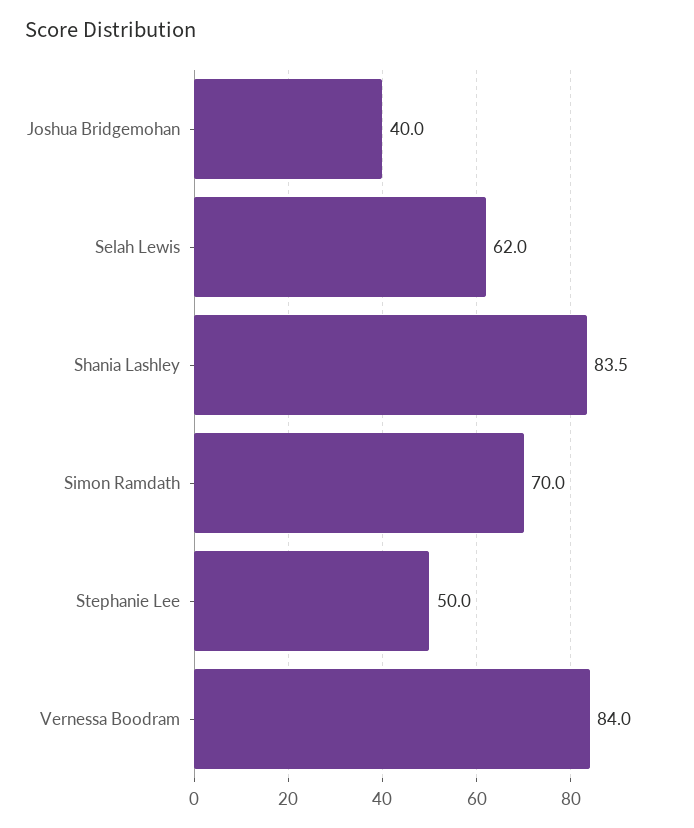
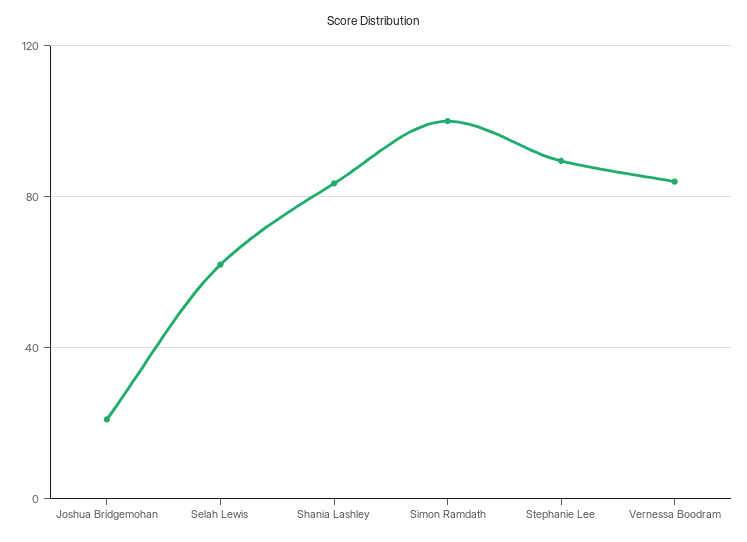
  {
-   "Joshua Bridgemohan": 40,
+   "Joshua Bridgemohan": 20,
    "Selah Lewis": 62,
    "Shania Lashley": 83.5,
-   "Simon Ramdath": 70,
+   "Simon Ramdath": 100,
-   "Stephanie Lee": 50,
+   "Stephanie Lee": 90,
    "Vernessa Boodram": 84
  }

